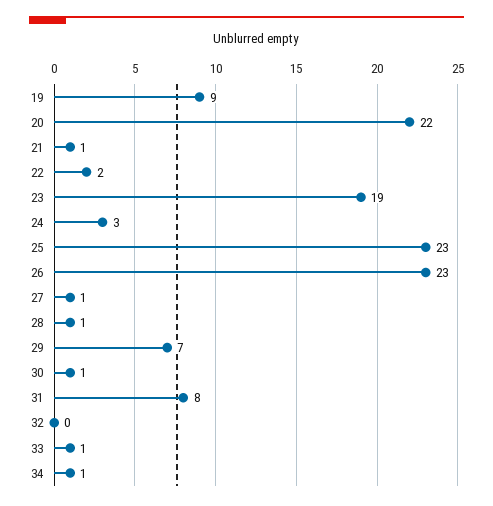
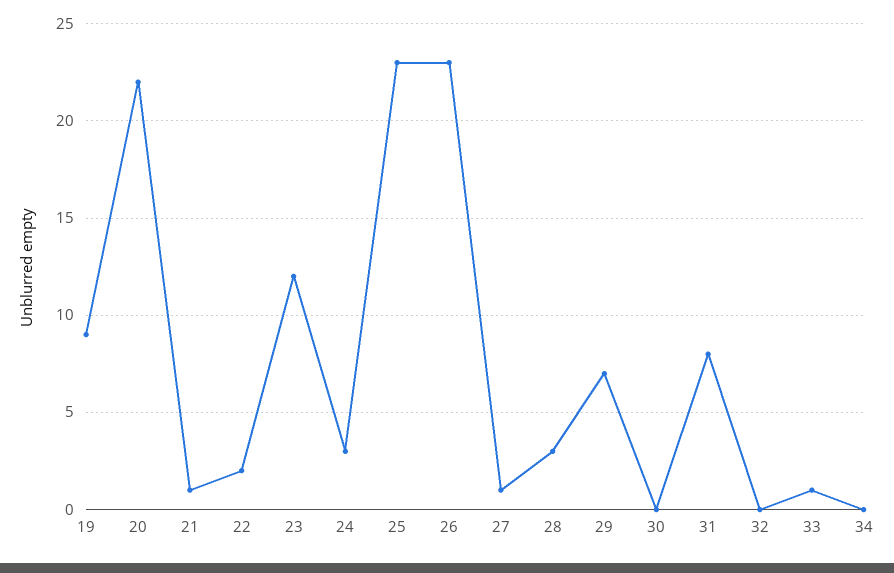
  {
    "19": 9,
    "20": 22,
    "21": 1,
    "22": 2,
-   "23": 19,
+   "23": 12,
    "24": 3,
    "25": 23,
    "26": 23,
    "27": 1,
-   "28": 1,
+   "28": 3,
    "29": 7,
-   "30": 1,
+   "30": 0,
    "31": 8,
    "32": 0,
    "33": 1,
-   "34": 1
+   "34": 0
  }

